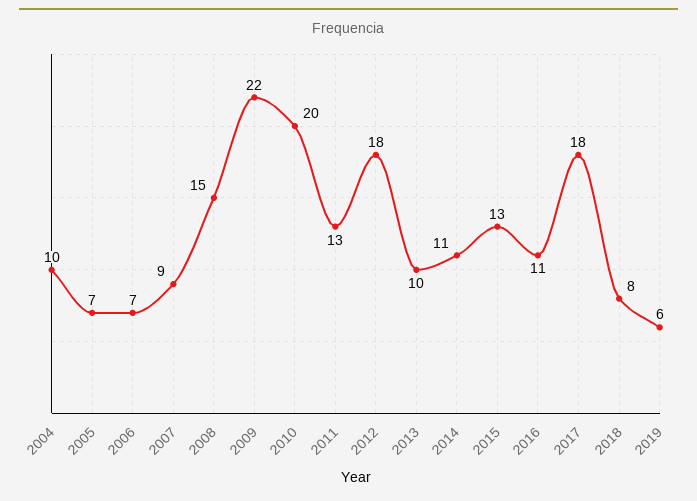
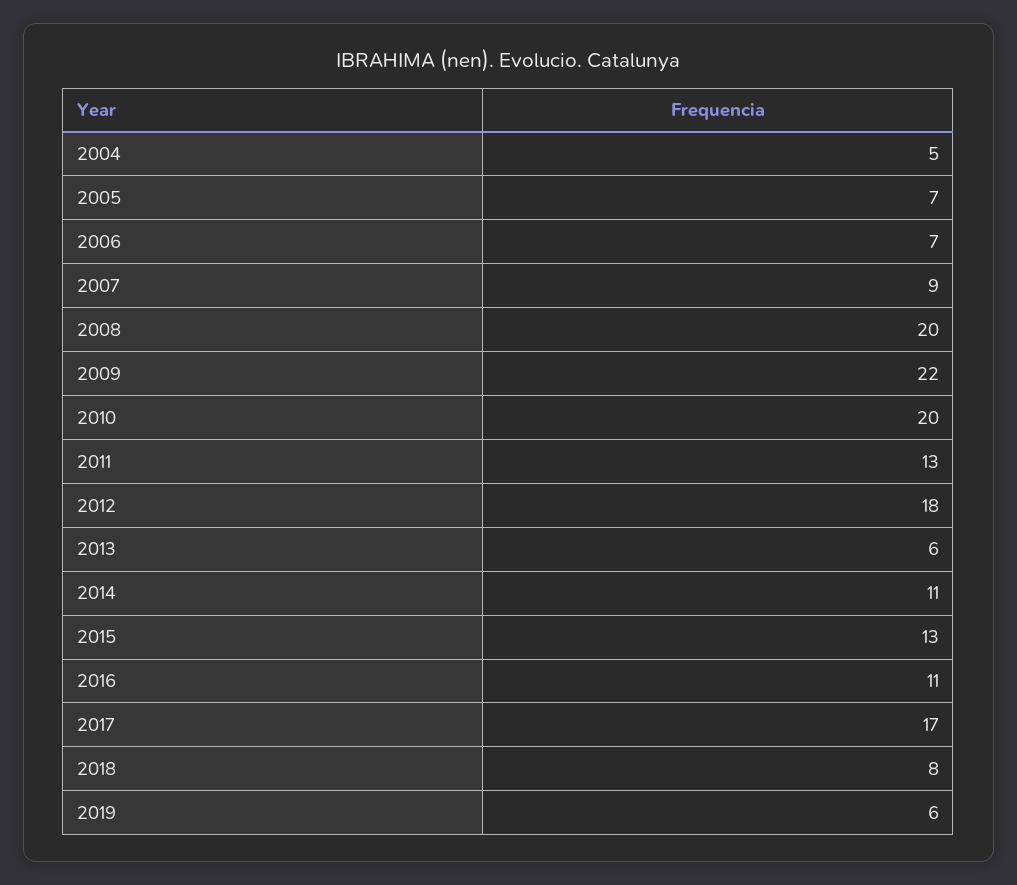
  {
-   "2004": 10,
+   "2004": 5,
    "2005": 7,
    "2006": 7,
    "2007": 9,
-   "2008": 15,
+   "2008": 20,
    "2009": 22,
    "2010": 20,
    "2011": 13,
    "2012": 18,
-   "2013": 10,
+   "2013": 6,
    "2014": 11,
    "2015": 13,
    "2016": 11,
-   "2017": 18,
+   "2017": 17,
    "2018": 8,
    "2019": 6
  }

